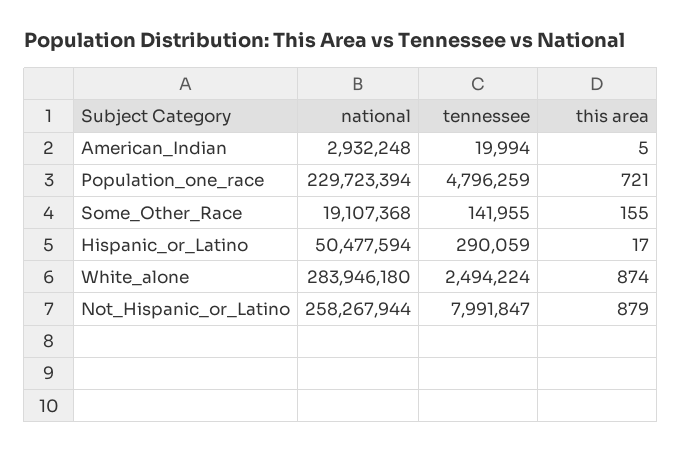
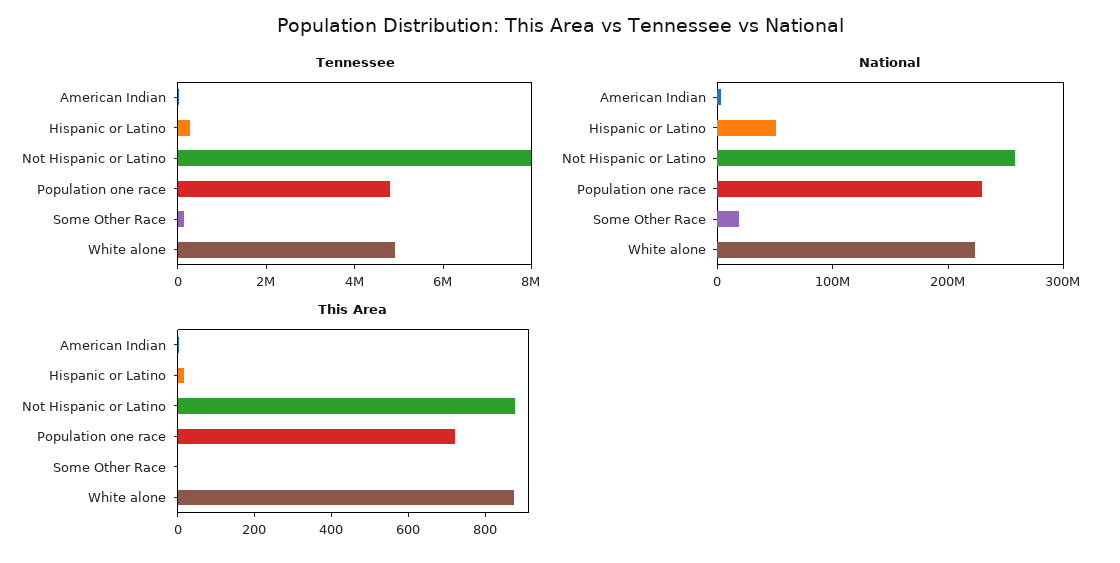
  {
    "national": {
      "American_Indian": 2932248,
      "Population_one_race": 229723394,
      "Some_Other_Race": 19107368,
      "Hispanic_or_Latino": 50477594,
-     "White_alone": 283946180,
+     "White_alone": 220000000,
      "Not_Hispanic_or_Latino": 258267944
    },
    "tennessee": {
      "American_Indian": 19994,
      "Population_one_race": 4796259,
      "Some_Other_Race": 141955,
      "Hispanic_or_Latino": 290059,
-     "White_alone": 2494224,
+     "White_alone": 5000000,
      "Not_Hispanic_or_Latino": 7991847
    },
    "this area": {
      "American_Indian": 5,
      "Population_one_race": 721,
-     "Some_Other_Race": 155,
+     "Some_Other_Race": 0,
      "Hispanic_or_Latino": 17,
      "White_alone": 874,
      "Not_Hispanic_or_Latino": 879
    }
  }

